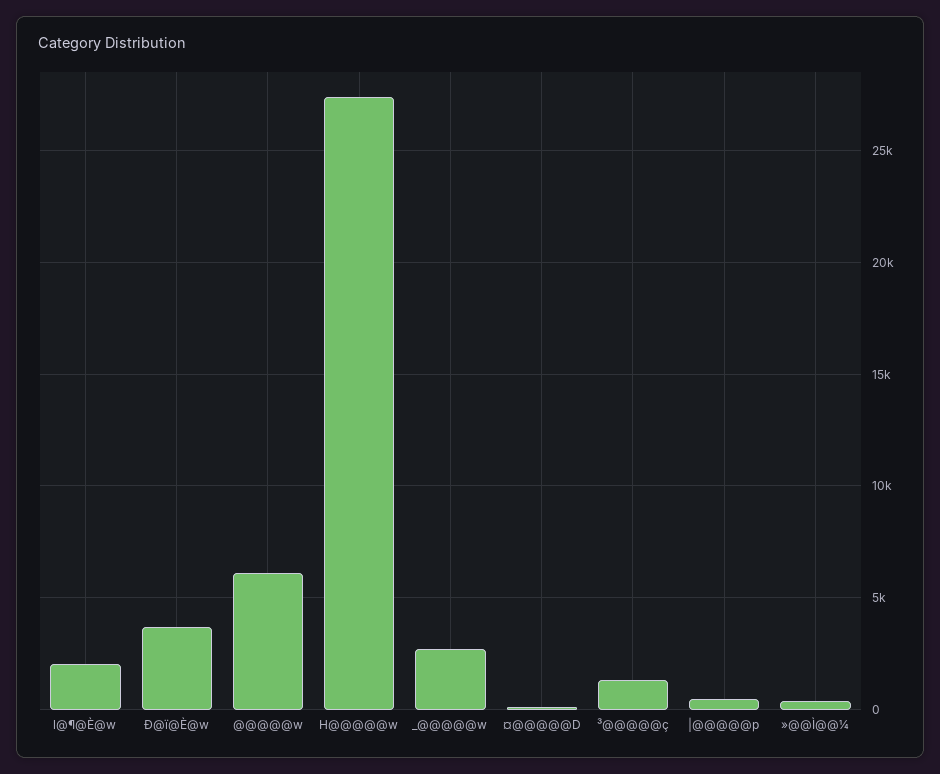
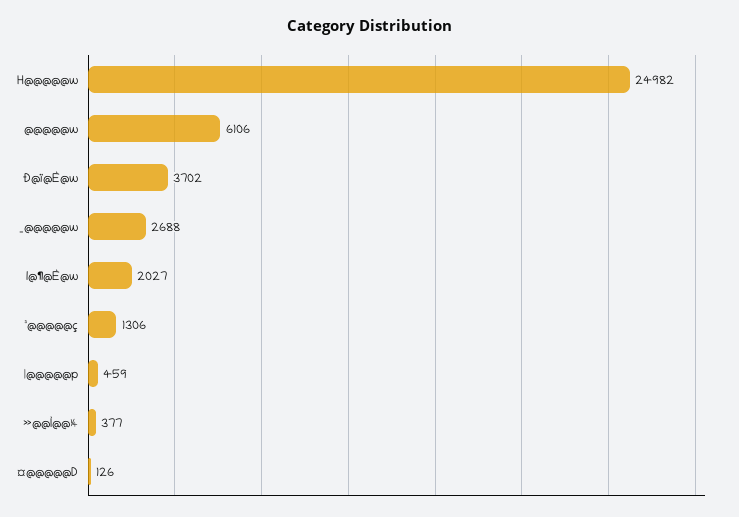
  {
    "l@¶@È@w": 2027,
    "Ð@ï@È@w": 3702,
    "@@@@@w": 6106,
-   "H@@@@@w": 27500,
+   "H@@@@@w": 24982,
    "_@@@@@w": 2688,
    "¤@@@@@D": 126,
    "³@@@@@ç": 1306,
    "|@@@@@p": 459,
    "»@@Ì@@¼": 377
  }

